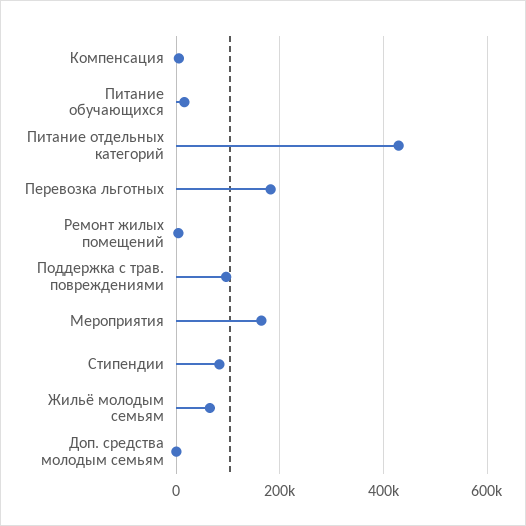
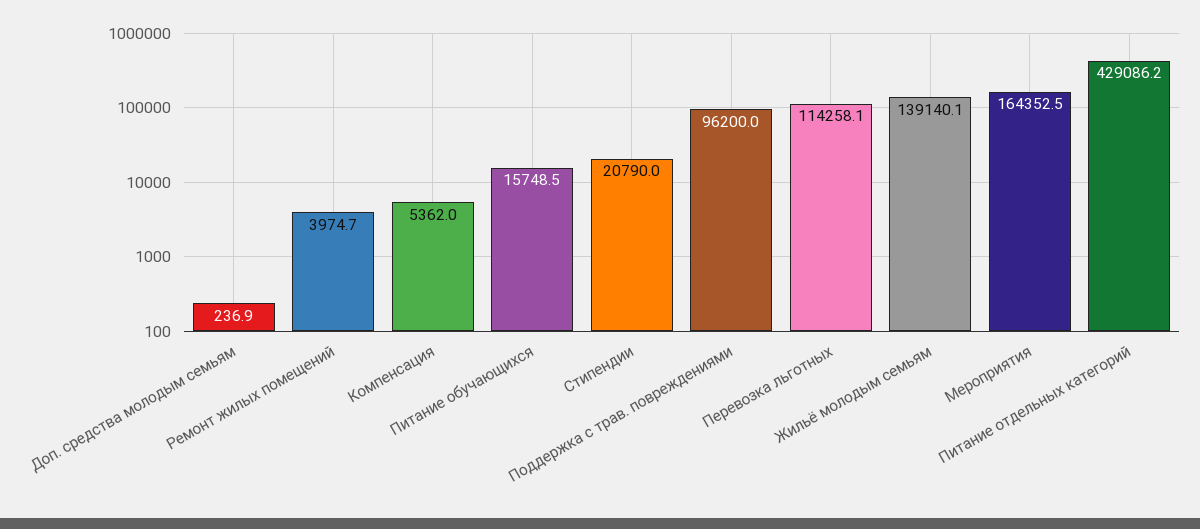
  {
    "Компенсация": 5362,
    "Питание обучающихся": 15748.5,
    "Питание отдельных категорий": 429086.2,
-   "Перевозка льготных": 180000,
+   "Перевозка льготных": 114258.1,
    "Ремонт жилых помещений": 3974.7,
    "Поддержка с трав. повреждениями": 96200,
    "Мероприятия": 164352.5,
-   "Стипендии": 80000,
+   "Стипендии": 20790,
-   "Жильё молодым семьям": 60000,
+   "Жильё молодым семьям": 139140.1,
    "Доп. средства молодым семьям": 236.9
  }

